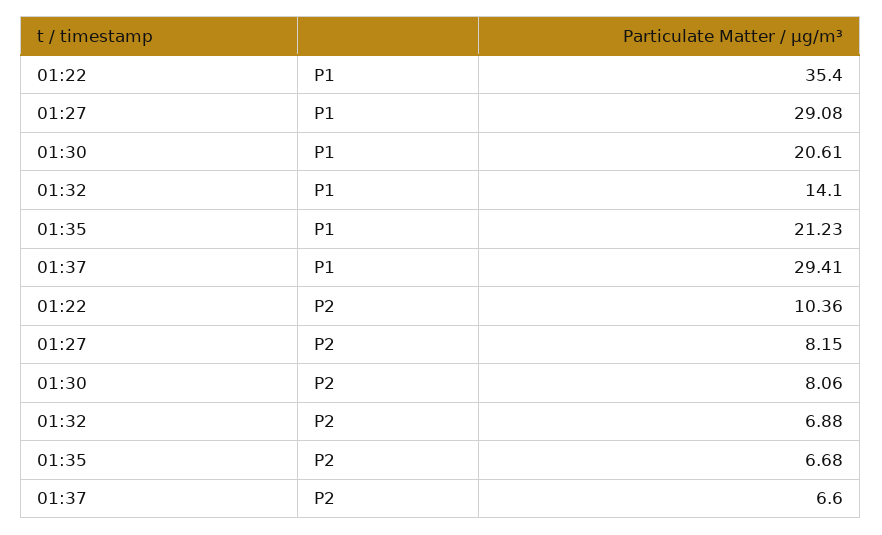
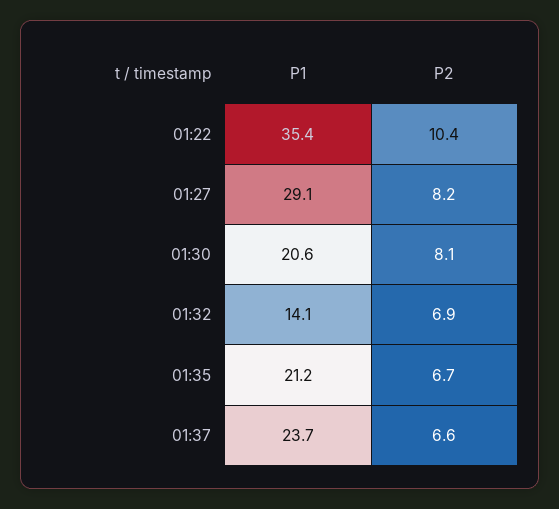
  {
    "01:22": {
      "P1": 35.4,
      "P2": 10.36
    },
    "01:27": {
      "P1": 29.08,
      "P2": 8.15
    },
    "01:30": {
      "P1": 20.61,
      "P2": 8.06
    },
    "01:32": {
      "P1": 14.1,
      "P2": 6.88
    },
    "01:35": {
      "P1": 21.23,
      "P2": 6.68
    },
    "01:37": {
-     "P1": 29.41,
+     "P1": 23.7,
      "P2": 6.6
    }
  }

